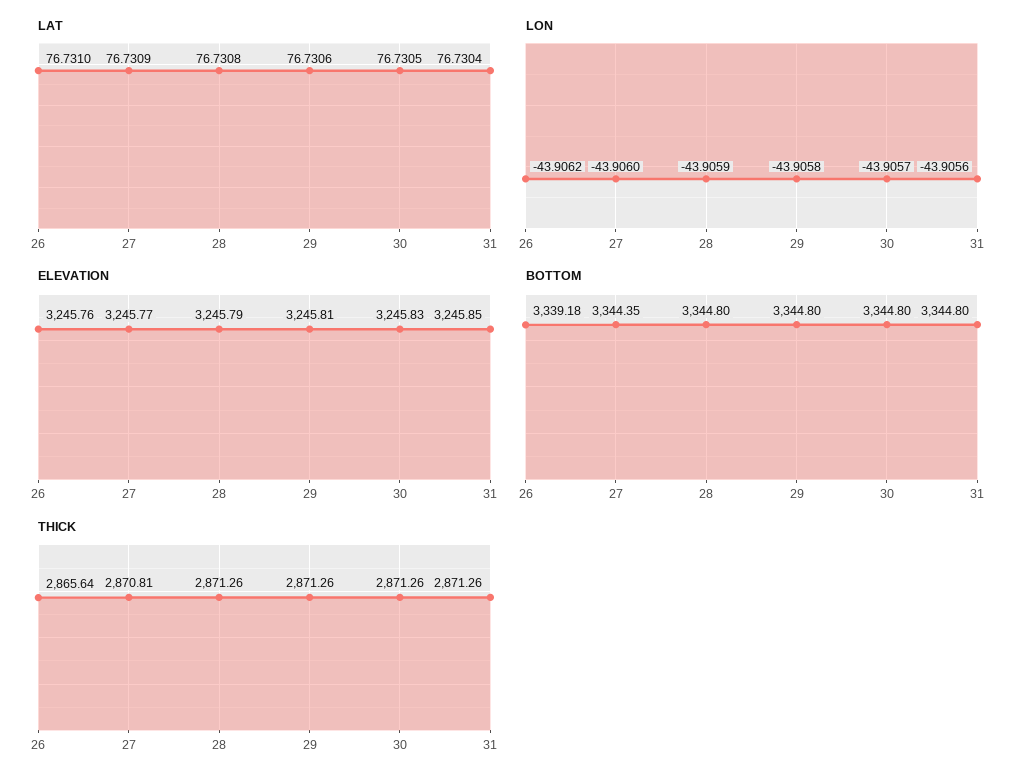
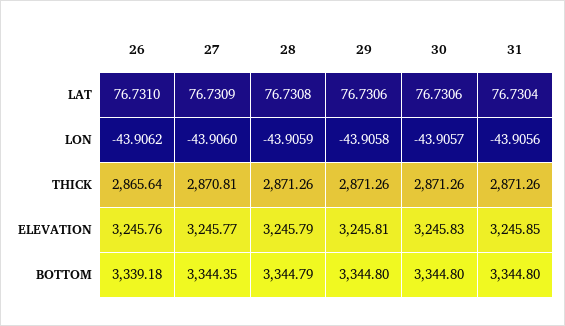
  {
    "LAT": {
      "26": 76.731,
      "27": 76.7309,
      "28": 76.7308,
      "29": 76.7306,
-     "30": 76.7305,
+     "30": 76.7306,
      "31": 76.7304
    },
    "LON": {
      "26": -43.9062,
      "27": -43.906,
      "28": -43.9059,
      "29": -43.9058,
      "30": -43.9057,
      "31": -43.9056
    },
    "ELEVATION": {
      "26": 3245.76,
      "27": 3245.77,
      "28": 3245.79,
      "29": 3245.81,
      "30": 3245.83,
      "31": 3245.85
    },
    "BOTTOM": {
      "26": 3339.18,
      "27": 3344.35,
-     "28": 3344.8,
+     "28": 3344.79,
      "29": 3344.8,
      "30": 3344.8,
      "31": 3344.8
    },
    "THICK": {
      "26": 2865.64,
      "27": 2870.81,
      "28": 2871.26,
      "29": 2871.26,
      "30": 2871.26,
      "31": 2871.26
    }
  }

